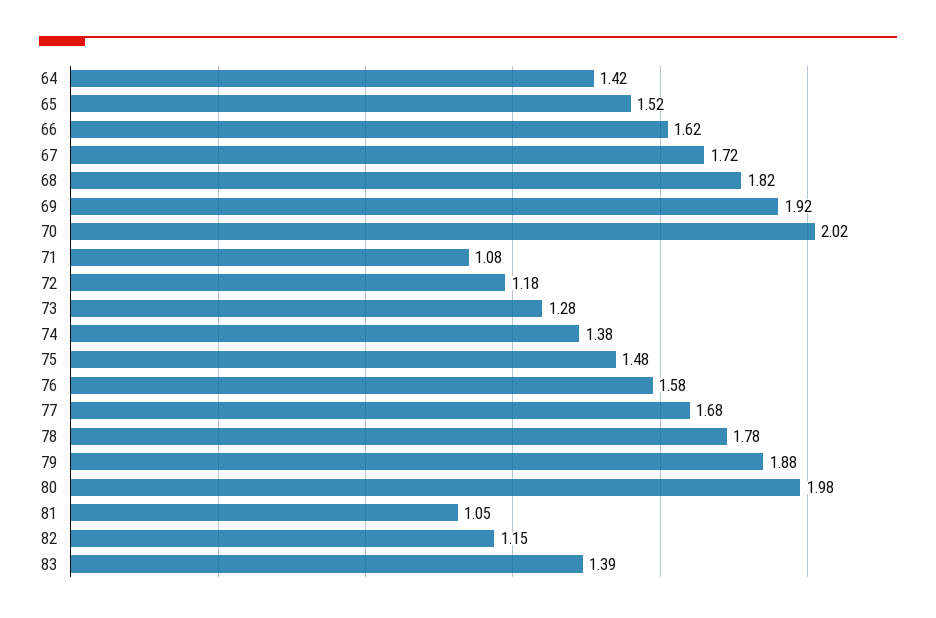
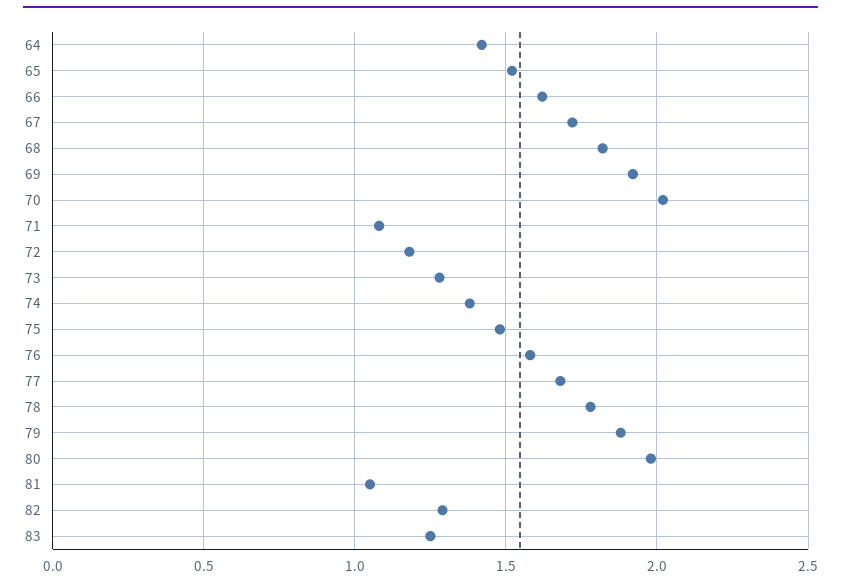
  {
    "64": 1.42,
    "65": 1.52,
    "66": 1.62,
    "67": 1.72,
    "68": 1.82,
    "69": 1.92,
    "70": 2.02,
    "71": 1.08,
    "72": 1.18,
    "73": 1.28,
    "74": 1.38,
    "75": 1.48,
    "76": 1.58,
    "77": 1.68,
    "78": 1.78,
    "79": 1.88,
    "80": 1.98,
    "81": 1.05,
-   "82": 1.15,
+   "82": 1.3,
-   "83": 1.39
+   "83": 1.25
  }

